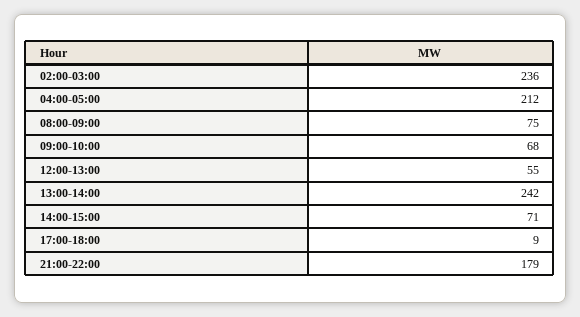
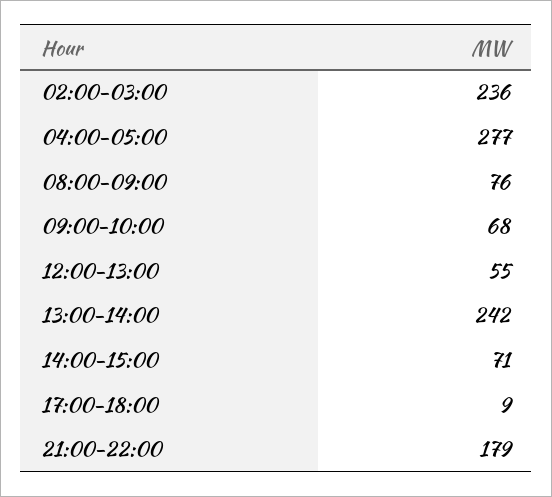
  {
    "02:00-03:00": 236,
-   "04:00-05:00": 212,
+   "04:00-05:00": 277,
-   "08:00-09:00": 75,
+   "08:00-09:00": 76,
    "09:00-10:00": 68,
    "12:00-13:00": 55,
    "13:00-14:00": 242,
    "14:00-15:00": 71,
    "17:00-18:00": 9,
    "21:00-22:00": 179
  }

